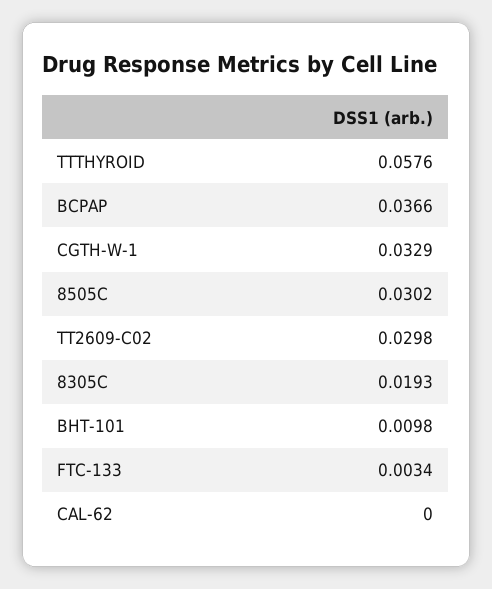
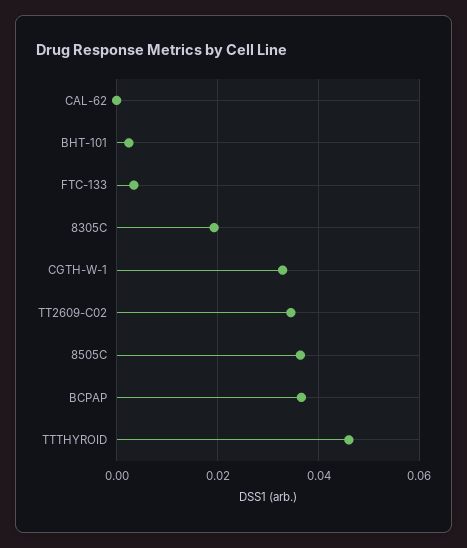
  {
-   "TTTHYROID": 0.0576,
+   "TTTHYROID": 0.046,
    "BCPAP": 0.0366,
    "CGTH-W-1": 0.0329,
-   "8505C": 0.0302,
+   "8505C": 0.036,
-   "TT2609-C02": 0.0298,
+   "TT2609-C02": 0.034,
    "8305C": 0.0193,
-   "BHT-101": 0.0098,
+   "BHT-101": 0.002,
    "FTC-133": 0.0034,
    "CAL-62": 0
  }

